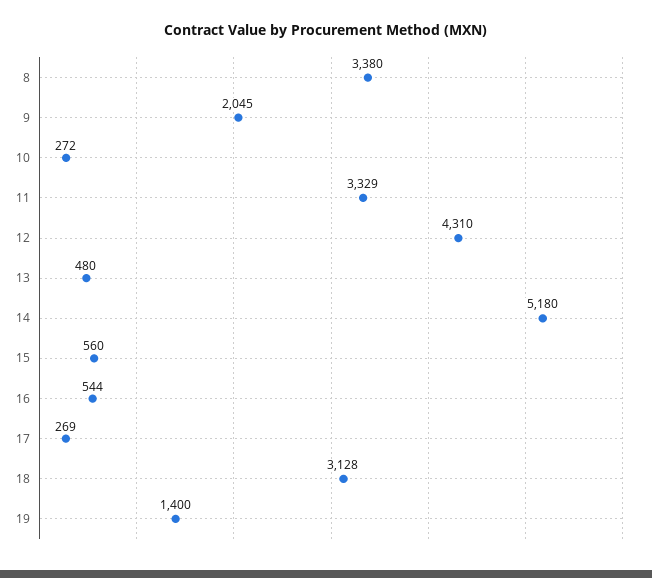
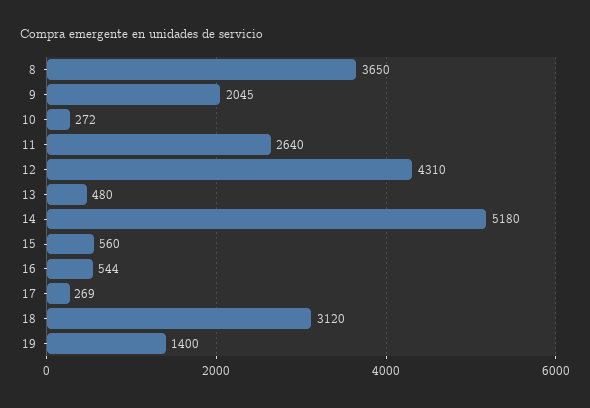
  {
-   "8": 3380,
+   "8": 3650,
    "9": 2045,
    "10": 272,
-   "11": 3329,
+   "11": 2640,
    "12": 4310,
    "13": 480,
    "14": 5180,
    "15": 560,
    "16": 544,
    "17": 269,
-   "18": 3128,
+   "18": 3120,
    "19": 1400
  }

